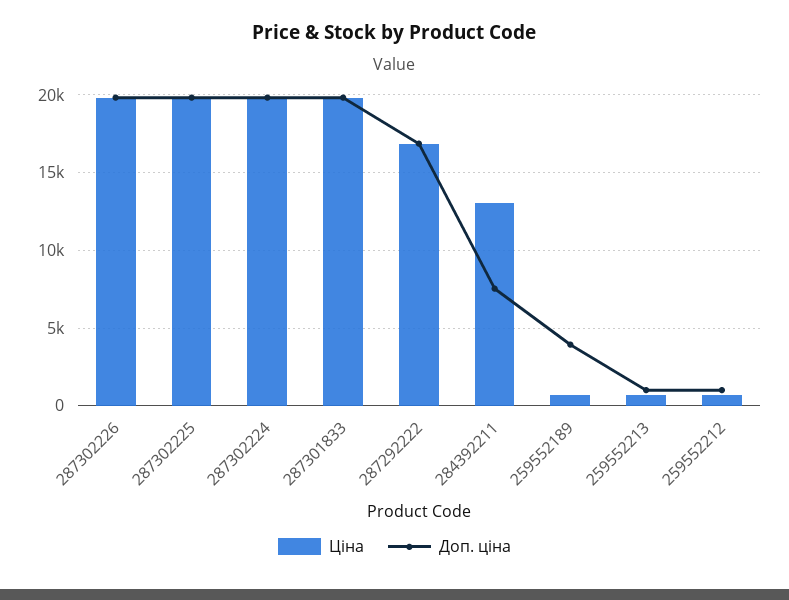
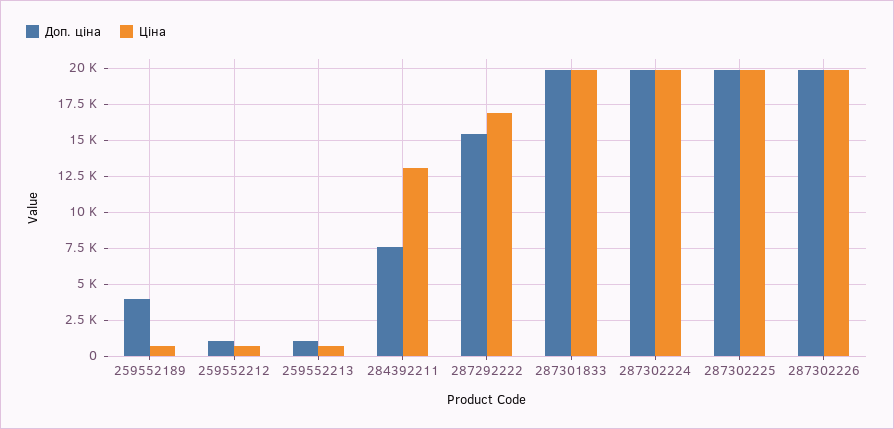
  {
    "Ціна": {
      "287302226": 20000,
      "287302225": 20000,
      "287302224": 20000,
      "287301833": 20000,
      "287292222": 17000,
      "284392211": 13000,
      "259552189": 500,
      "259552213": 500,
      "259552212": 500
    },
    "Доп. ціна": {
      "287302226": 20000,
      "287302225": 20000,
      "287302224": 20000,
      "287301833": 20000,
-     "287292222": 17000,
+     "287292222": 15500,
      "284392211": 7500,
      "259552189": 4000,
      "259552213": 1000,
      "259552212": 1000
    }
  }

